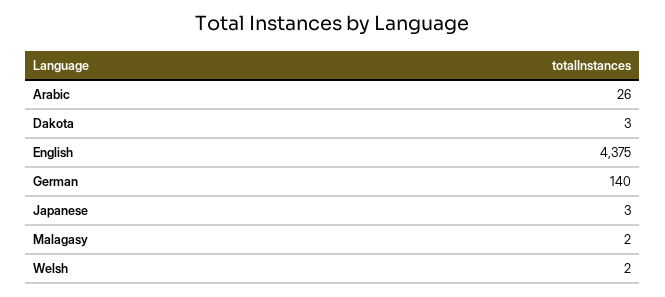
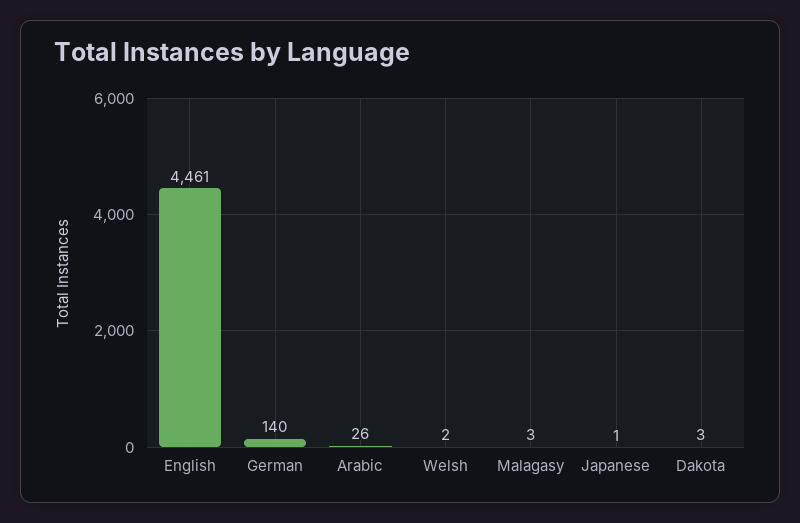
  {
    "Arabic": 26,
    "Dakota": 3,
-   "English": 4375,
+   "English": 4461,
    "German": 140,
-   "Japanese": 3,
+   "Japanese": 1,
-   "Malagasy": 2,
+   "Malagasy": 3,
    "Welsh": 2
  }

